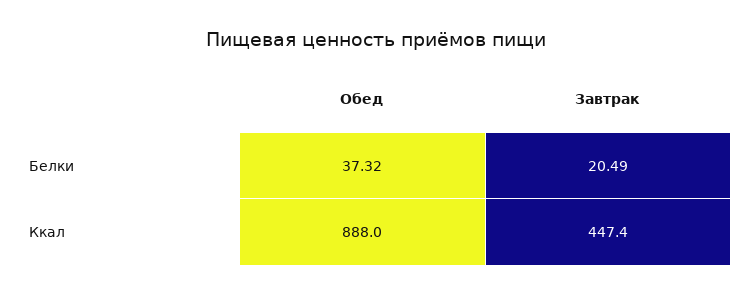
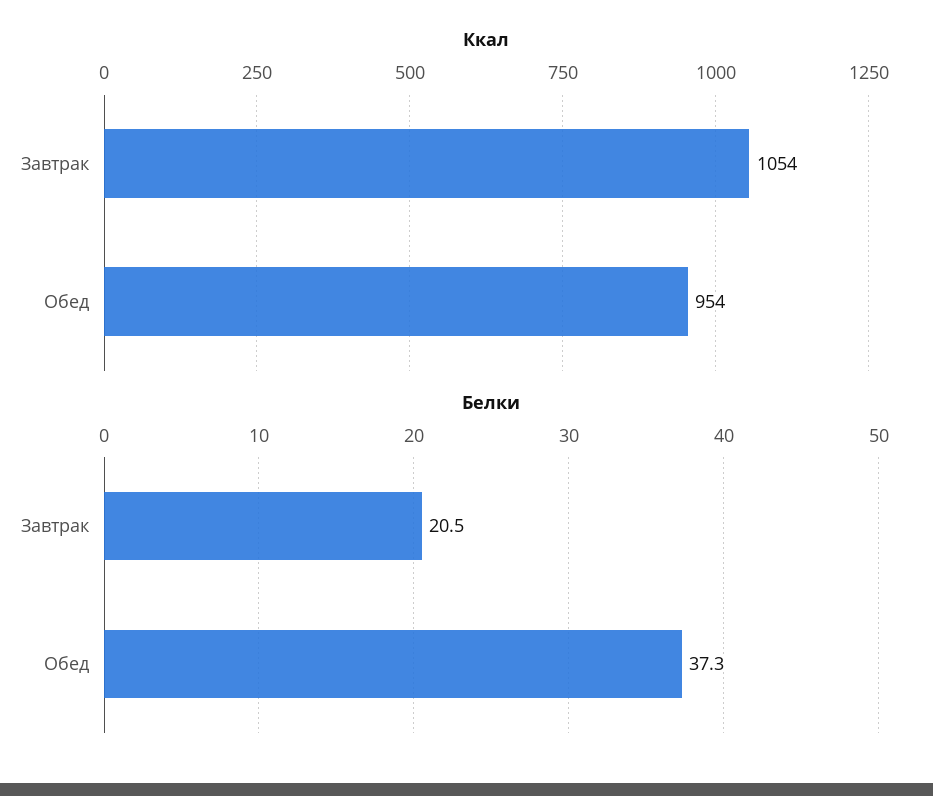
  {
    "Белки": {
      "Обед": 37.32,
      "Завтрак": 20.49
    },
    "Ккал": {
-     "Обед": 888,
+     "Обед": 954,
-     "Завтрак": 447.4
+     "Завтрак": 1054
    }
  }

